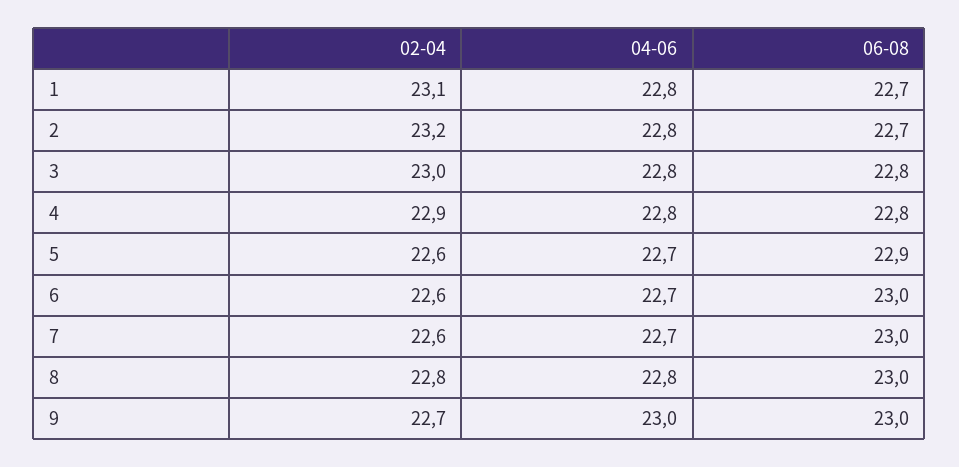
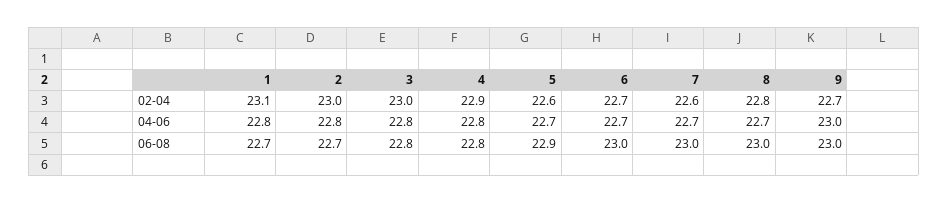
  {
    "02-04": {
      "1": 23.1,
-     "2": 23.2,
+     "2": 23,
      "3": 23,
      "4": 22.9,
      "5": 22.6,
-     "6": 22.6,
+     "6": 22.7,
      "7": 22.6,
      "8": 22.8,
      "9": 22.7
    },
    "04-06": {
      "1": 22.8,
      "2": 22.8,
      "3": 22.8,
      "4": 22.8,
      "5": 22.7,
      "6": 22.7,
      "7": 22.7,
-     "8": 22.8,
+     "8": 22.7,
      "9": 23
    },
    "06-08": {
      "1": 22.7,
      "2": 22.7,
      "3": 22.8,
      "4": 22.8,
      "5": 22.9,
      "6": 23,
      "7": 23,
      "8": 23,
      "9": 23
    }
  }

